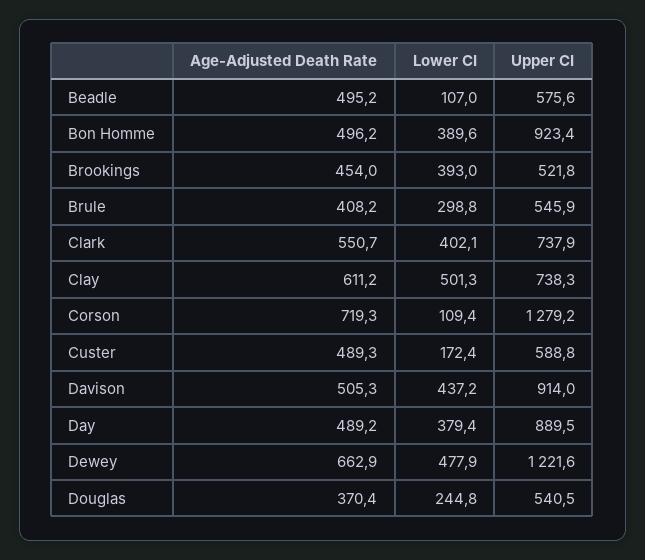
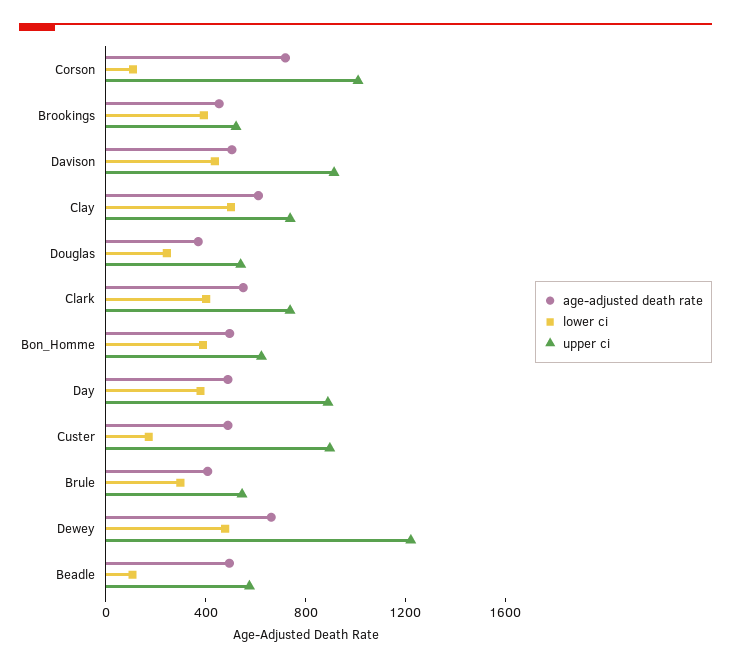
  {
    "Age-Adjusted Death Rate": {
      "Beadle": 495.2,
      "Bon Homme": 496.2,
      "Brookings": 454,
      "Brule": 408.2,
      "Clark": 550.7,
      "Clay": 611.2,
      "Corson": 719.3,
      "Custer": 489.3,
      "Davison": 505.3,
      "Day": 489.2,
      "Dewey": 662.9,
      "Douglas": 370.4
    },
    "Lower CI": {
      "Beadle": 107,
      "Bon Homme": 389.6,
      "Brookings": 393,
      "Brule": 298.8,
      "Clark": 402.1,
      "Clay": 501.3,
      "Corson": 109.4,
      "Custer": 172.4,
      "Davison": 437.2,
      "Day": 379.4,
      "Dewey": 477.9,
      "Douglas": 244.8
    },
    "Upper CI": {
      "Beadle": 575.6,
-     "Bon Homme": 923.4,
+     "Bon Homme": 600,
      "Brookings": 521.8,
      "Brule": 545.9,
      "Clark": 737.9,
      "Clay": 738.3,
-     "Corson": 1279.2,
+     "Corson": 1000,
-     "Custer": 588.8,
+     "Custer": 900,
      "Davison": 914,
      "Day": 889.5,
      "Dewey": 1221.6,
      "Douglas": 540.5
    }
  }

